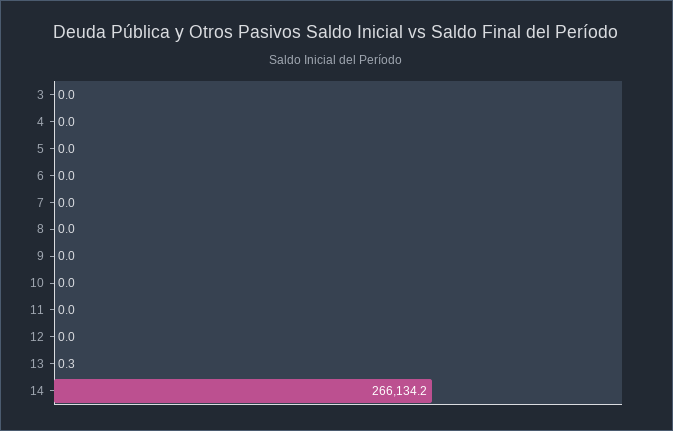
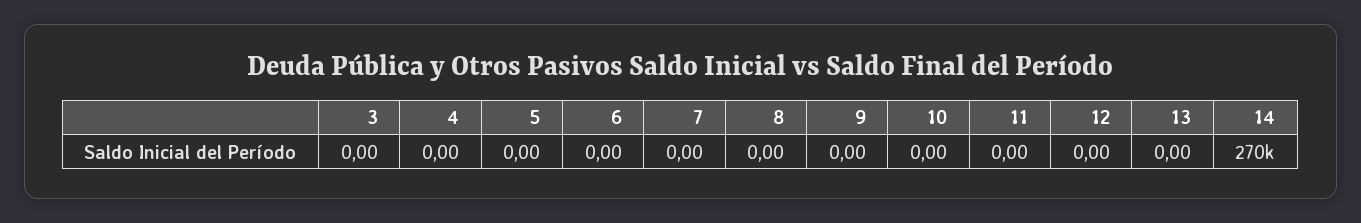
  {
    "3": 0,
    "4": 0,
    "5": 0,
    "6": 0,
    "7": 0,
    "8": 0,
    "9": 0,
    "10": 0,
    "11": 0,
    "12": 0,
-   "13": 0.3,
+   "13": 0,
-   "14": 266134.2
+   "14": 270000
  }

